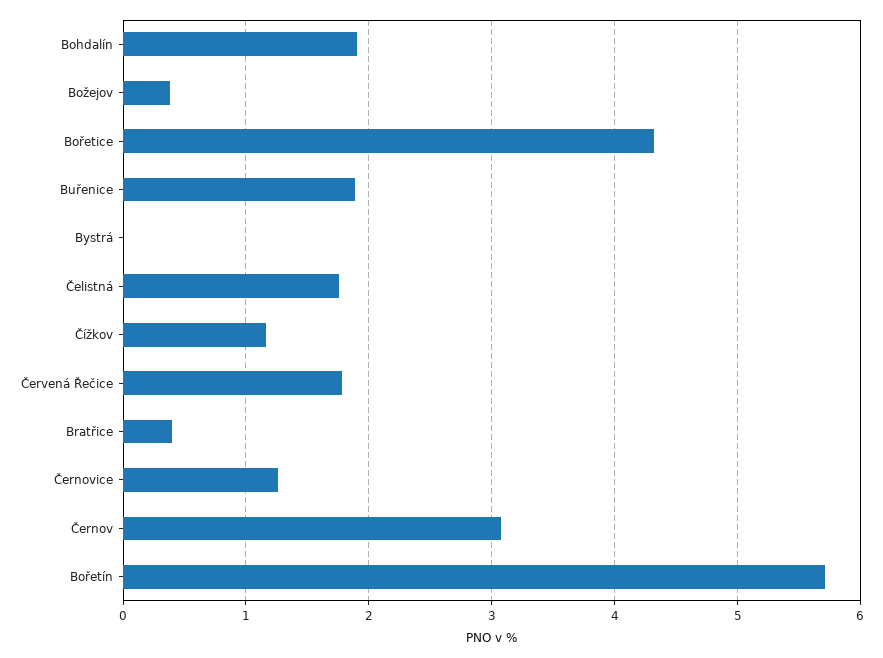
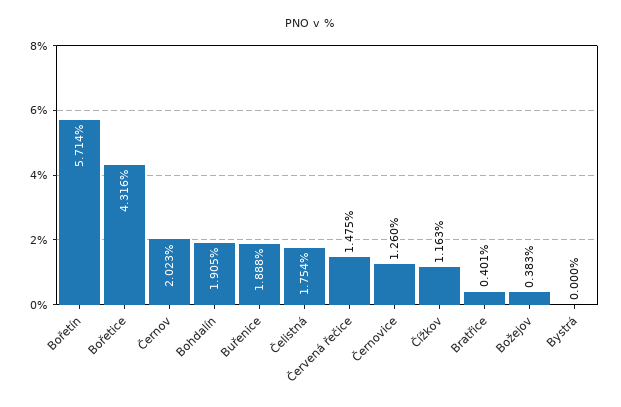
  {
    "Bohdalín": 1.905,
    "Božejov": 0.383,
    "Bořetice": 4.316,
    "Buřenice": 1.888,
    "Bystrá": 0,
    "Čelistná": 1.754,
    "Čížkov": 1.163,
-   "Červená Řečice": 1.8,
+   "Červená Řečice": 1.475,
    "Bratřice": 0.401,
    "Černovice": 1.26,
-   "Černov": 3.1,
+   "Černov": 2.023,
    "Bořetín": 5.714
  }

